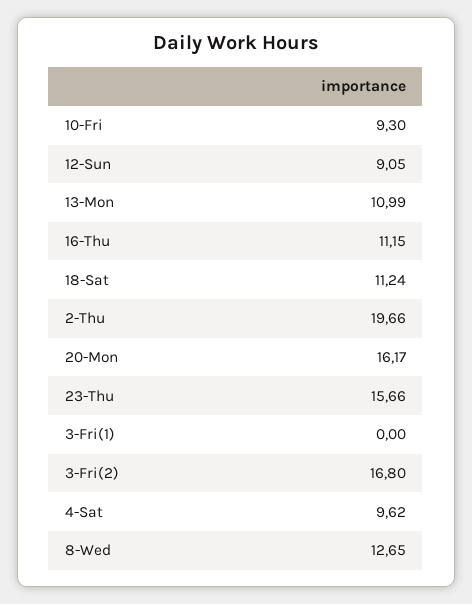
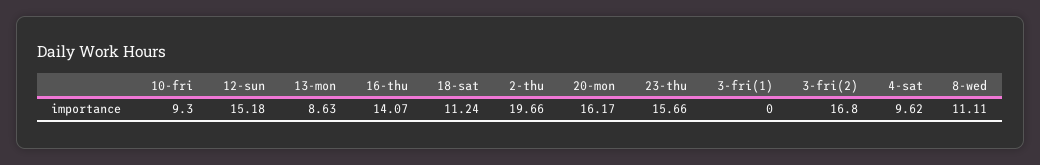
  {
    "10-Fri": 9.3,
-   "12-Sun": 9.05,
+   "12-Sun": 15.18,
-   "13-Mon": 10.99,
+   "13-Mon": 8.63,
-   "16-Thu": 11.15,
+   "16-Thu": 14.07,
    "18-Sat": 11.24,
    "2-Thu": 19.66,
    "20-Mon": 16.17,
    "23-Thu": 15.66,
    "3-Fri(1)": 0,
    "3-Fri(2)": 16.8,
    "4-Sat": 9.62,
-   "8-Wed": 12.65
+   "8-Wed": 11.11
  }

